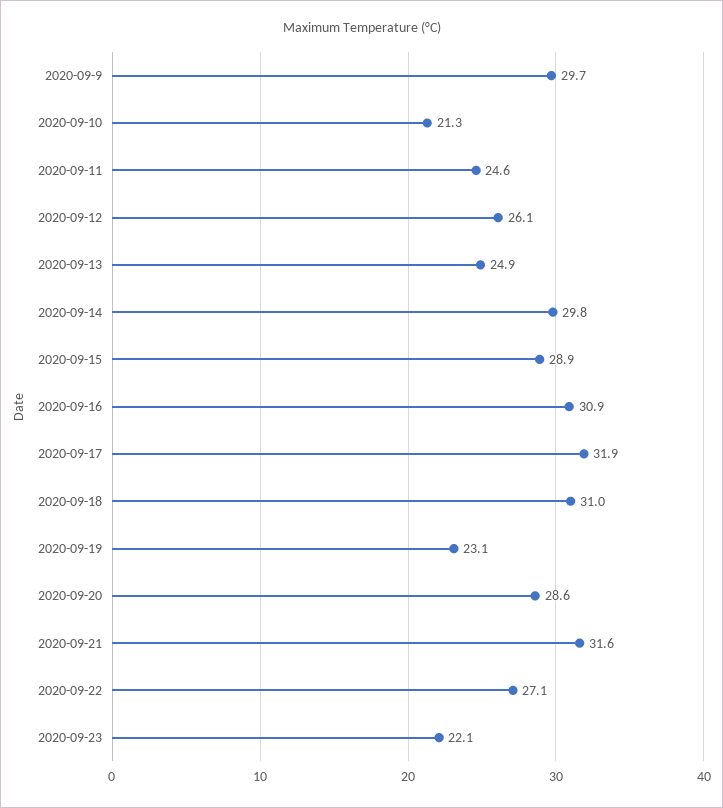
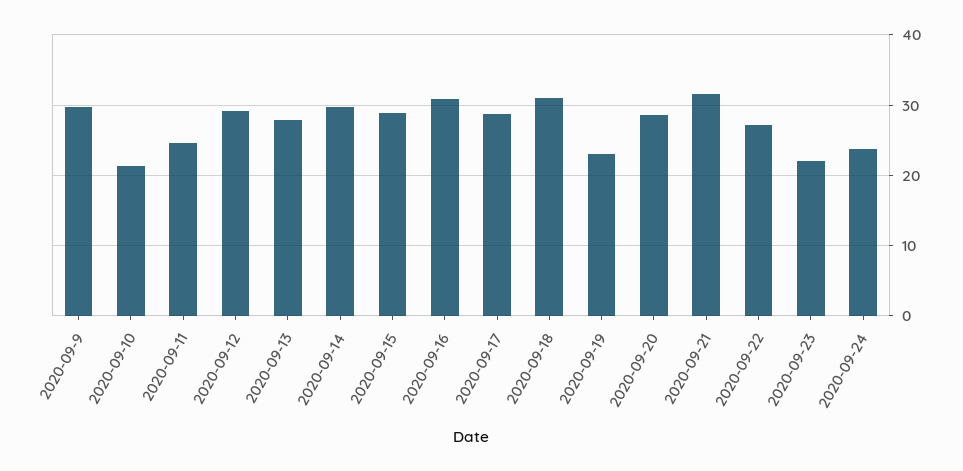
  {
    "2020-09-9": 29.7,
    "2020-09-10": 21.3,
    "2020-09-11": 24.6,
-   "2020-09-12": 26.1,
+   "2020-09-12": 29,
-   "2020-09-13": 24.9,
+   "2020-09-13": 28,
    "2020-09-14": 29.8,
    "2020-09-15": 28.9,
    "2020-09-16": 30.9,
-   "2020-09-17": 31.9,
+   "2020-09-17": 29,
    "2020-09-18": 31,
    "2020-09-19": 23.1,
    "2020-09-20": 28.6,
    "2020-09-21": 31.6,
    "2020-09-22": 27.1,
-   "2020-09-23": 22.1
+   "2020-09-23": 22.1,
+   "2020-09-24": 24
  }

